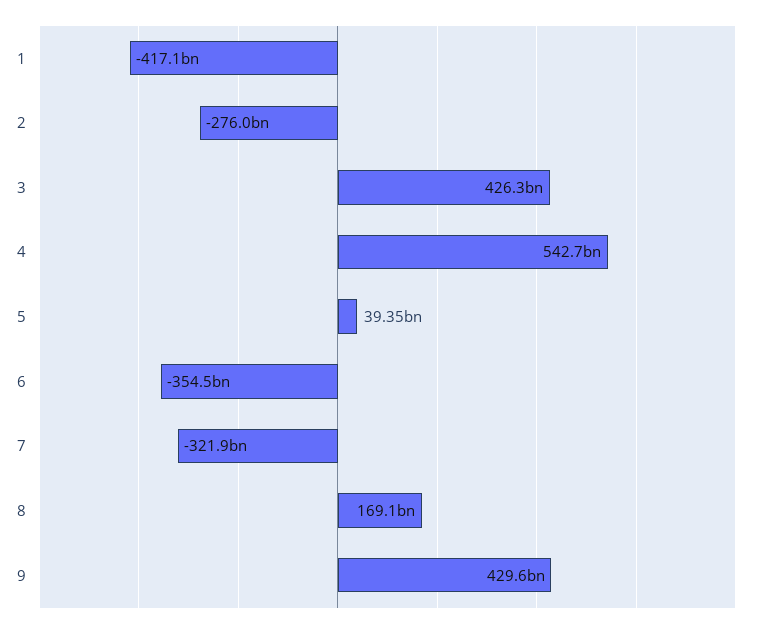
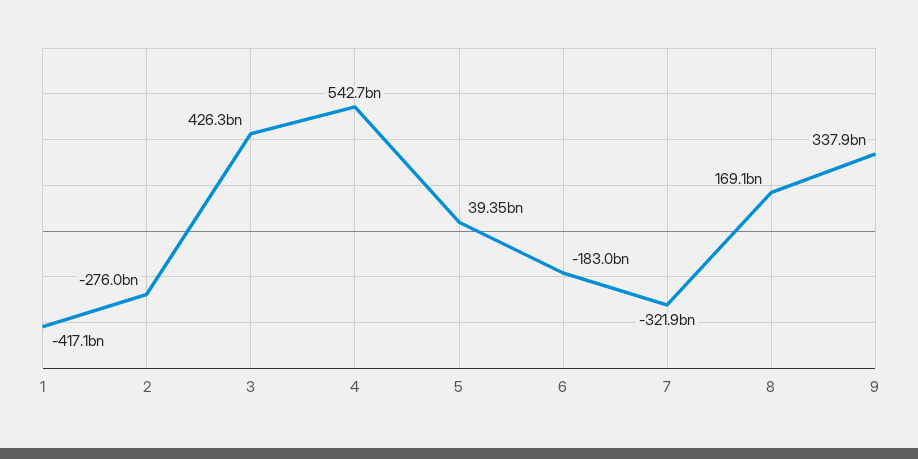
  {
    "1": -417100000000,
    "2": -276000000000,
    "3": 426300000000,
    "4": 542700000000,
    "5": 39350000000,
-   "6": -354500000000,
+   "6": -183000000000,
    "7": -321900000000,
    "8": 169100000000,
-   "9": 429600000000
+   "9": 337900000000
  }

